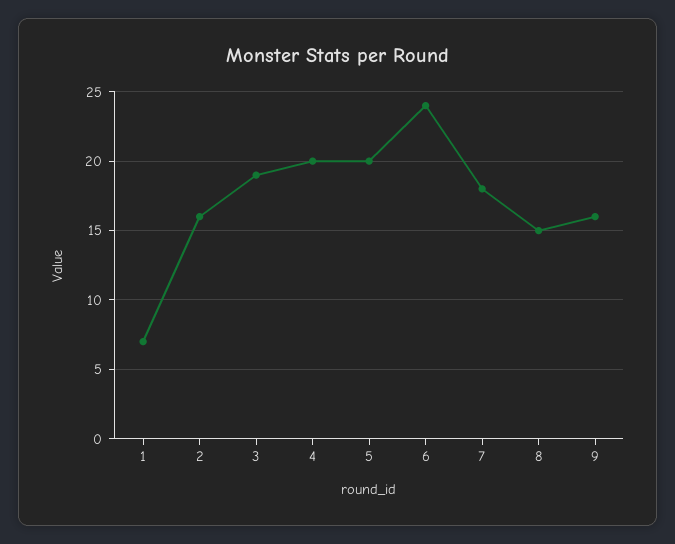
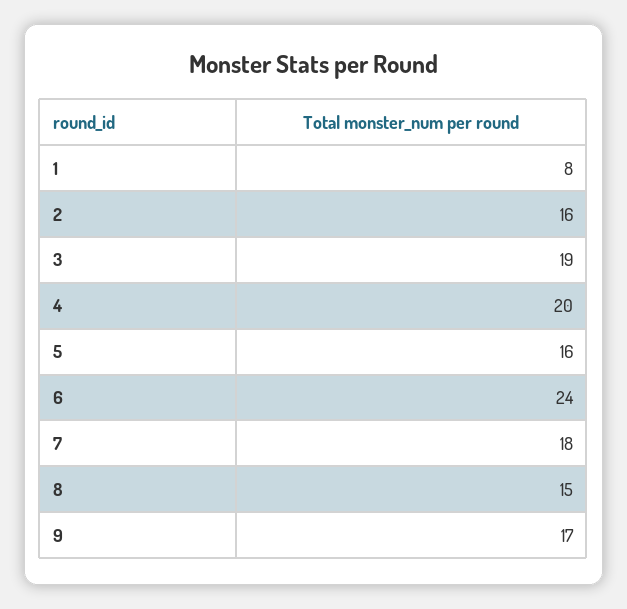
  {
-   "1": 7,
+   "1": 8,
    "2": 16,
    "3": 19,
    "4": 20,
-   "5": 20,
+   "5": 16,
    "6": 24,
    "7": 18,
    "8": 15,
-   "9": 16
+   "9": 17
  }

